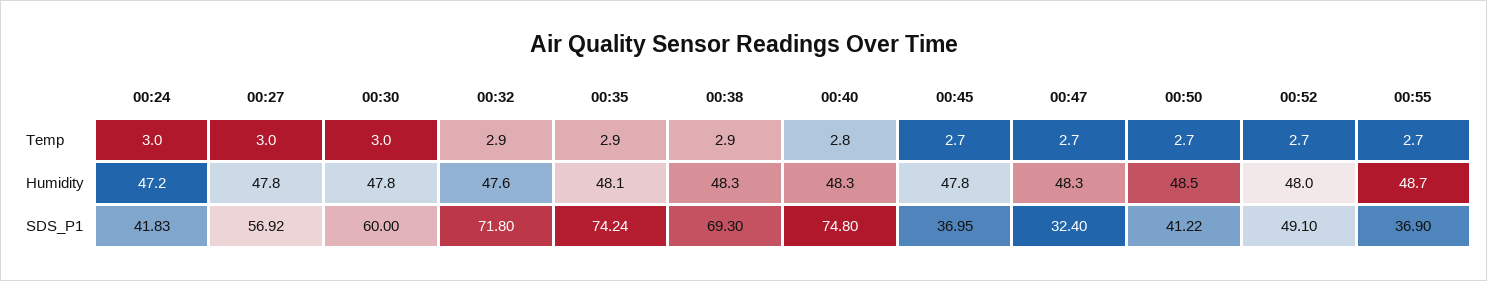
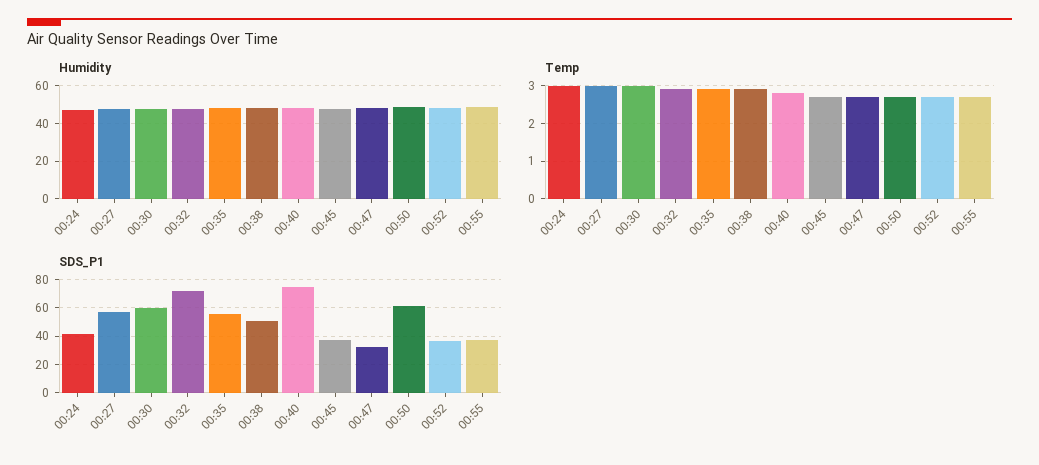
  {
    "Temp": {
      "00:24": 3,
      "00:27": 3,
      "00:30": 3,
      "00:32": 2.9,
      "00:35": 2.9,
      "00:38": 2.9,
      "00:40": 2.8,
      "00:45": 2.7,
      "00:47": 2.7,
      "00:50": 2.7,
      "00:52": 2.7,
      "00:55": 2.7
    },
    "Humidity": {
      "00:24": 47.2,
      "00:27": 47.8,
      "00:30": 47.8,
      "00:32": 47.6,
      "00:35": 48.1,
      "00:38": 48.3,
      "00:40": 48.3,
      "00:45": 47.8,
      "00:47": 48.3,
      "00:50": 48.5,
      "00:52": 48,
      "00:55": 48.7
    },
    "SDS_P1": {
      "00:24": 41.83,
      "00:27": 56.92,
      "00:30": 60,
      "00:32": 71.8,
-     "00:35": 74.24,
+     "00:35": 55,
-     "00:38": 69.3,
+     "00:38": 50,
      "00:40": 74.8,
      "00:45": 36.95,
      "00:47": 32.4,
-     "00:50": 41.22,
+     "00:50": 60,
-     "00:52": 49.1,
+     "00:52": 35,
      "00:55": 36.9
    }
  }

